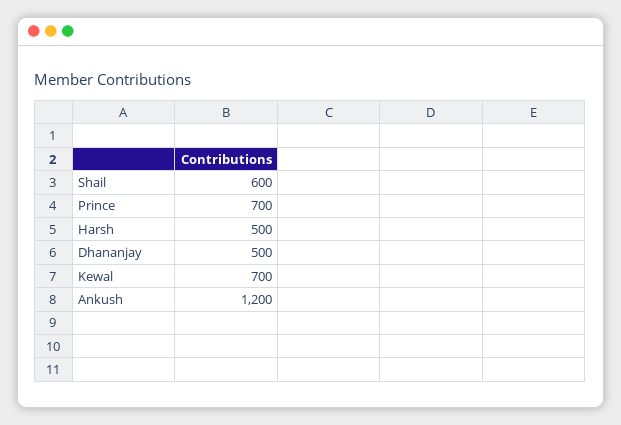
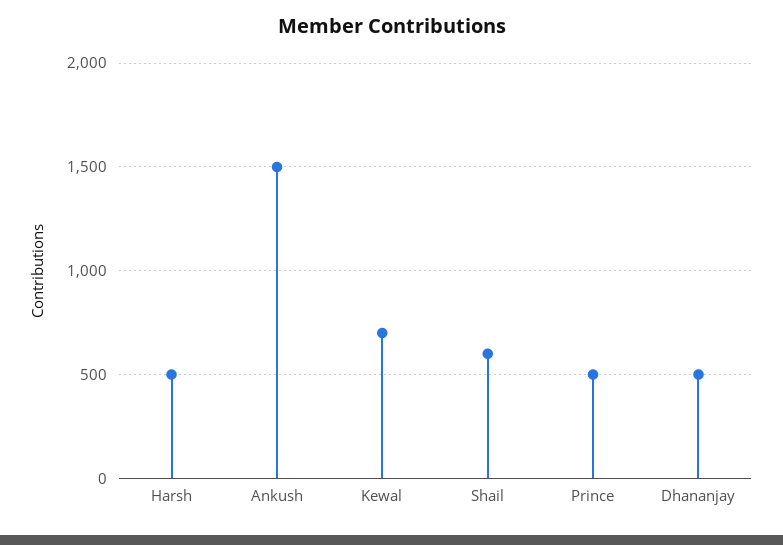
  {
    "Shail": 600,
-   "Prince": 700,
+   "Prince": 500,
    "Harsh": 500,
    "Dhananjay": 500,
    "Kewal": 700,
-   "Ankush": 1200
+   "Ankush": 1500
  }

